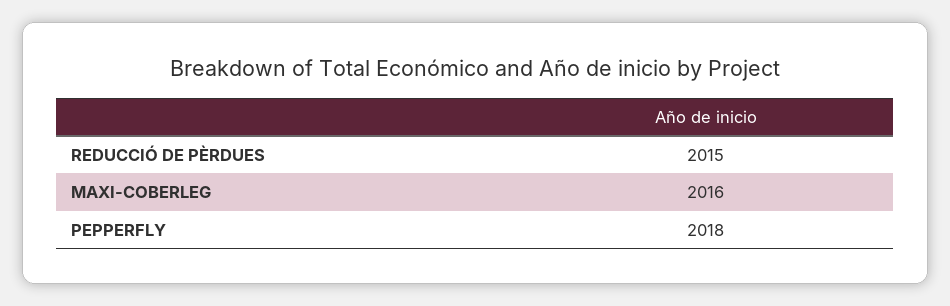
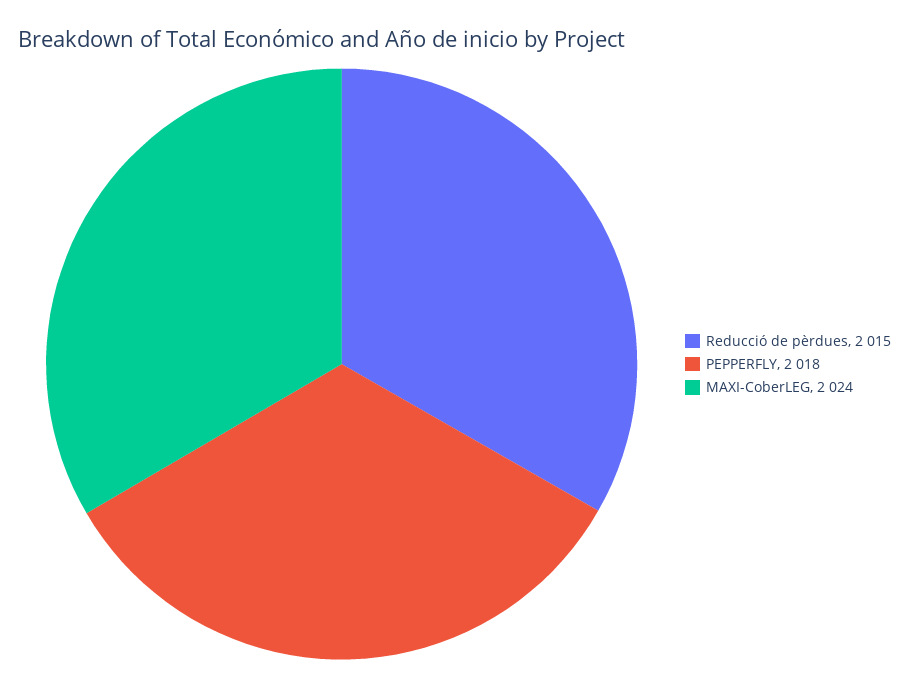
  {
    "REDUCCIÓ DE PÈRDUES": 2015,
-   "MAXI-COBERLEG": 2016,
+   "MAXI-COBERLEG": 2024,
    "PEPPERFLY": 2018
  }

